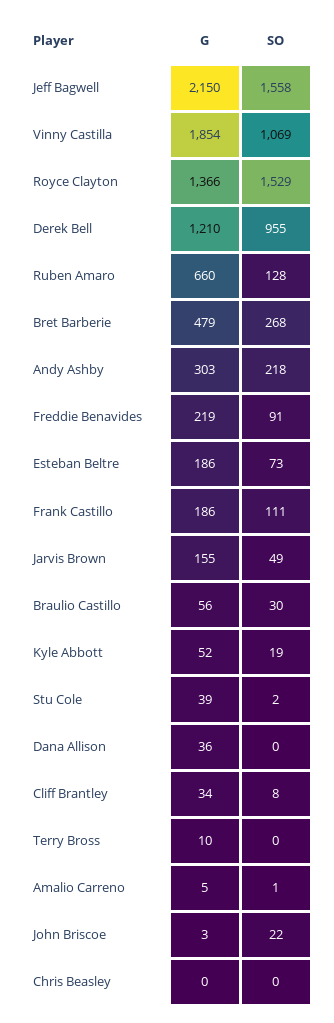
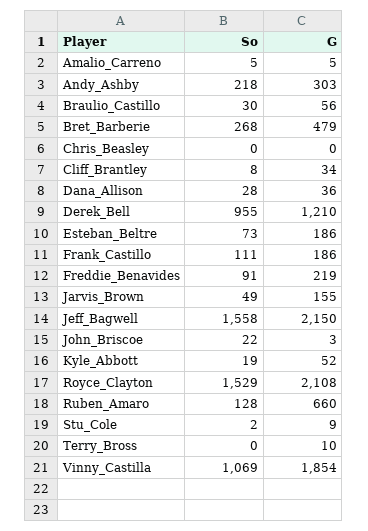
  {
    "G": {
      "Jeff Bagwell": 2150,
      "Vinny Castilla": 1854,
-     "Royce Clayton": 1366,
+     "Royce Clayton": 2108,
      "Derek Bell": 1210,
      "Ruben Amaro": 660,
      "Bret Barberie": 479,
      "Andy Ashby": 303,
      "Freddie Benavides": 219,
      "Esteban Beltre": 186,
      "Frank Castillo": 186,
      "Jarvis Brown": 155,
      "Braulio Castillo": 56,
      "Kyle Abbott": 52,
-     "Stu Cole": 39,
+     "Stu Cole": 9,
      "Dana Allison": 36,
      "Cliff Brantley": 34,
      "Terry Bross": 10,
      "Amalio Carreno": 5,
      "John Briscoe": 3,
      "Chris Beasley": 0
    },
    "SO": {
      "Jeff Bagwell": 1558,
      "Vinny Castilla": 1069,
      "Royce Clayton": 1529,
      "Derek Bell": 955,
      "Ruben Amaro": 128,
      "Bret Barberie": 268,
      "Andy Ashby": 218,
      "Freddie Benavides": 91,
      "Esteban Beltre": 73,
      "Frank Castillo": 111,
      "Jarvis Brown": 49,
      "Braulio Castillo": 30,
      "Kyle Abbott": 19,
      "Stu Cole": 2,
-     "Dana Allison": 0,
+     "Dana Allison": 28,
      "Cliff Brantley": 8,
      "Terry Bross": 0,
-     "Amalio Carreno": 1,
+     "Amalio Carreno": 5,
      "John Briscoe": 22,
      "Chris Beasley": 0
    }
  }

